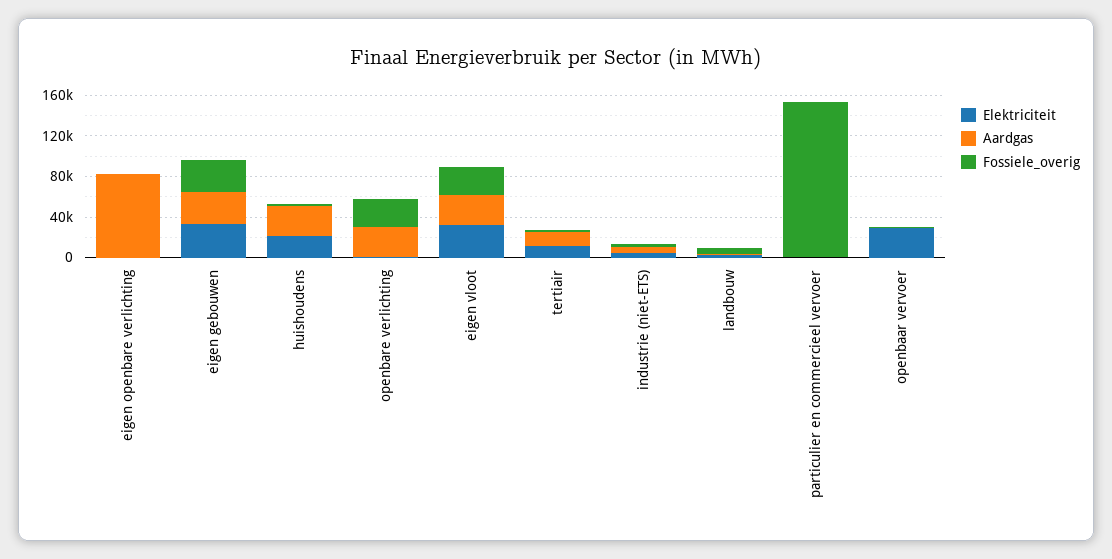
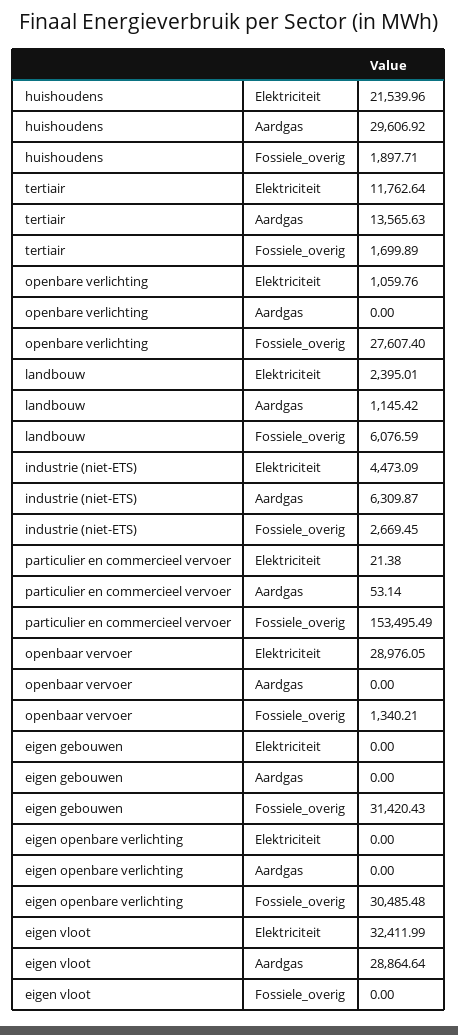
  {
    "Elektriciteit": {
      "eigen openbare verlichting": 0,
-     "eigen gebouwen": 30000,
+     "eigen gebouwen": 0,
      "huishoudens": 21539.96,
      "openbare verlichting": 1059.76,
      "eigen vloot": 32411.99,
      "tertiair": 11762.64,
      "industrie (niet-ETS)": 4473.09,
      "landbouw": 2395.01,
      "particulier en commercieel vervoer": 21.38,
      "openbaar vervoer": 28976.05
    },
    "Aardgas": {
-     "eigen openbare verlichting": 80000,
+     "eigen openbare verlichting": 0,
-     "eigen gebouwen": 30000,
+     "eigen gebouwen": 0,
      "huishoudens": 29606.92,
-     "openbare verlichting": 30000,
+     "openbare verlichting": 0,
      "eigen vloot": 28864.64,
      "tertiair": 13565.63,
      "industrie (niet-ETS)": 6309.87,
      "landbouw": 1145.42,
      "particulier en commercieel vervoer": 53.14,
      "openbaar vervoer": 0
    },
    "Fossiele_overig": {
-     "eigen openbare verlichting": 0,
+     "eigen openbare verlichting": 30485.48,
      "eigen gebouwen": 31420.43,
      "huishoudens": 1897.71,
      "openbare verlichting": 27607.4,
-     "eigen vloot": 30000,
+     "eigen vloot": 0,
      "tertiair": 1699.89,
      "industrie (niet-ETS)": 2669.45,
      "landbouw": 6076.59,
      "particulier en commercieel vervoer": 153495.49,
      "openbaar vervoer": 1340.21
    }
  }

